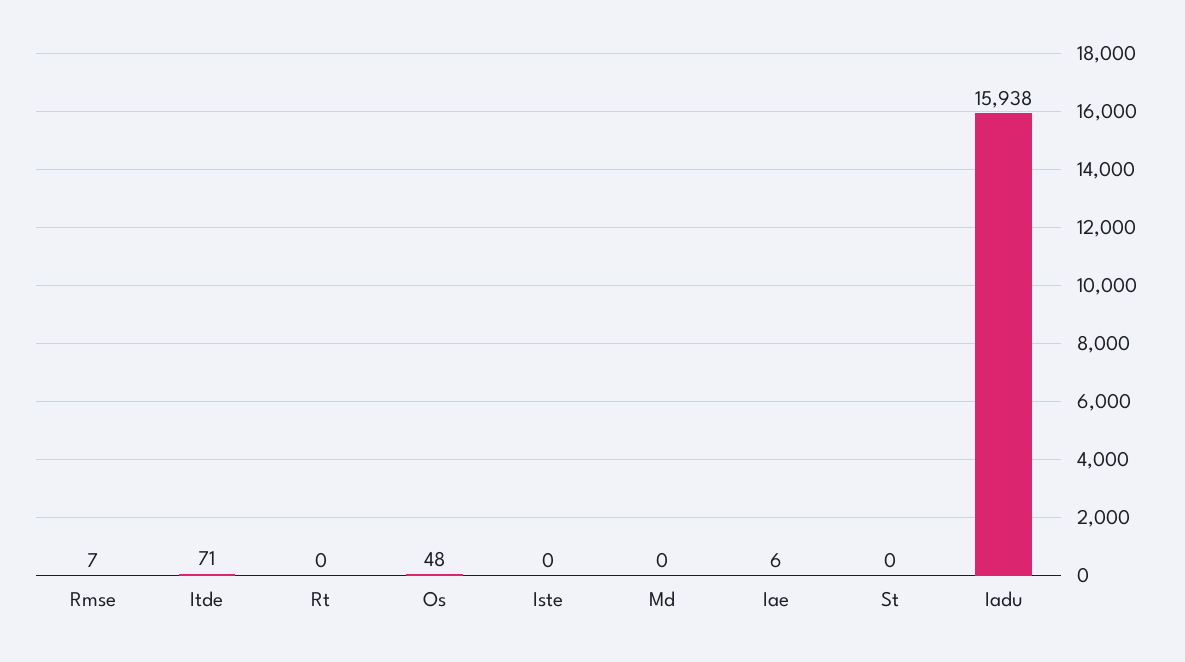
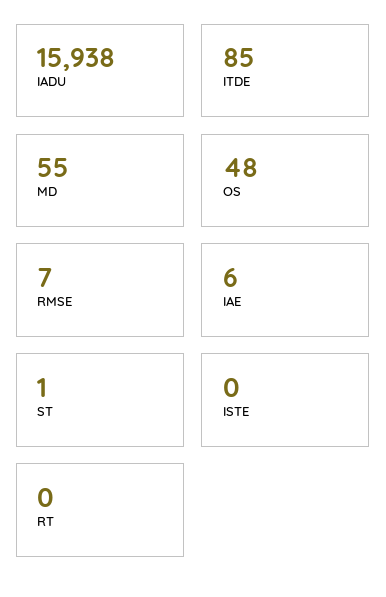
  {
    "Rmse": 7,
-   "Itde": 71,
+   "Itde": 85,
    "Rt": 0,
    "Os": 48,
    "Iste": 0,
-   "Md": 0,
+   "Md": 55,
    "Iae": 6,
-   "St": 0,
+   "St": 1,
    "Iadu": 15938
  }

